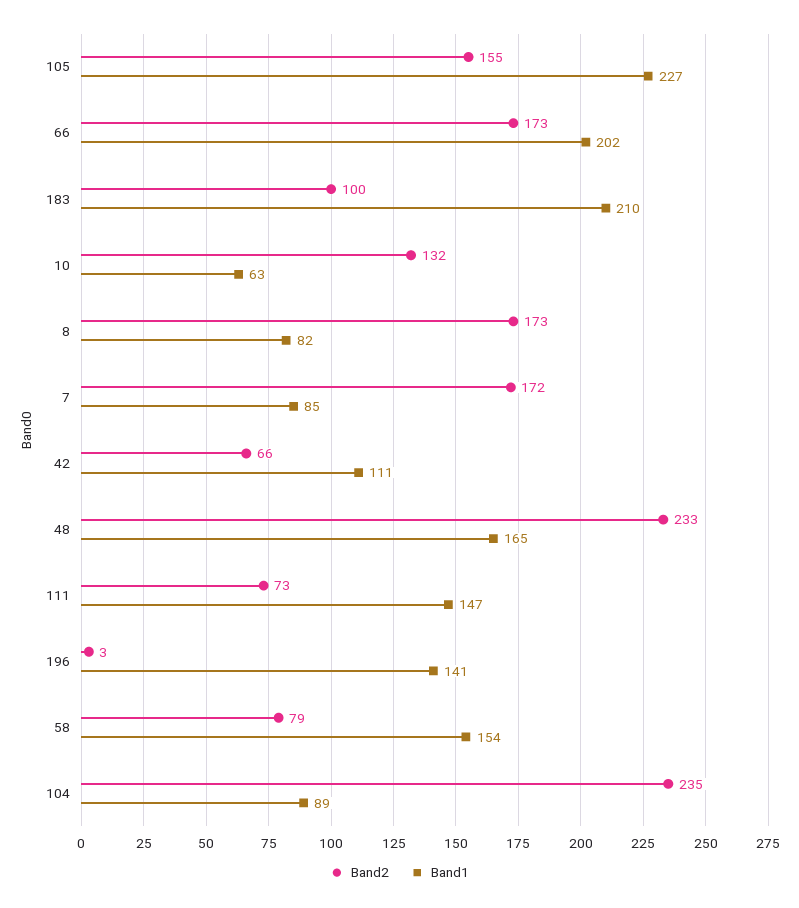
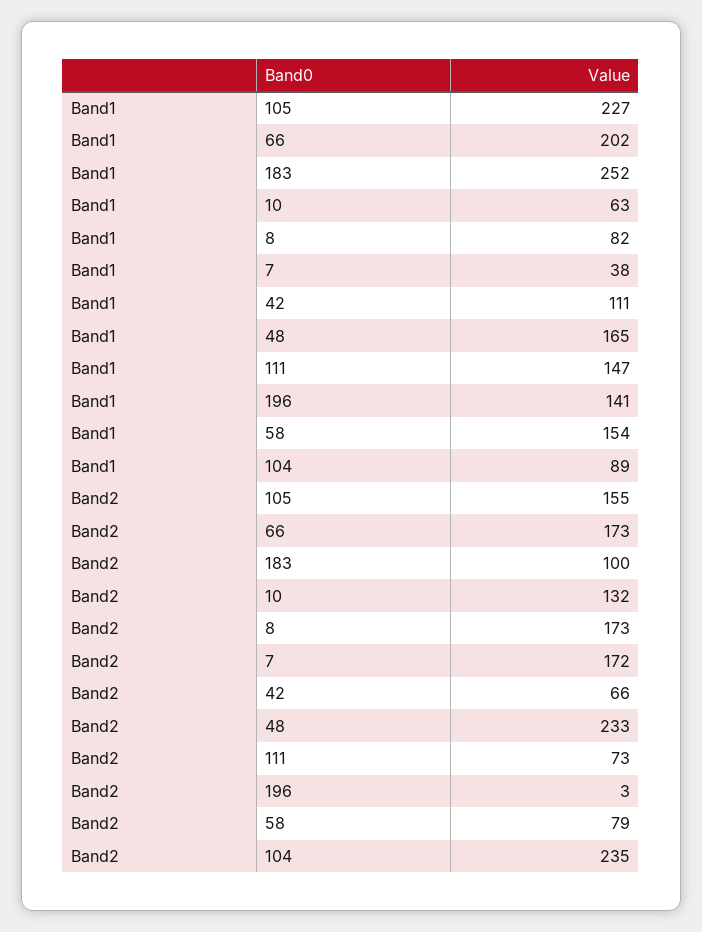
  {
    "Band2": {
      "105": 155,
      "66": 173,
      "183": 100,
      "10": 132,
      "8": 173,
      "7": 172,
      "42": 66,
      "48": 233,
      "111": 73,
      "196": 3,
      "58": 79,
      "104": 235
    },
    "Band1": {
      "105": 227,
      "66": 202,
-     "183": 210,
+     "183": 252,
      "10": 63,
      "8": 82,
-     "7": 85,
+     "7": 38,
      "42": 111,
      "48": 165,
      "111": 147,
      "196": 141,
      "58": 154,
      "104": 89
    }
  }

